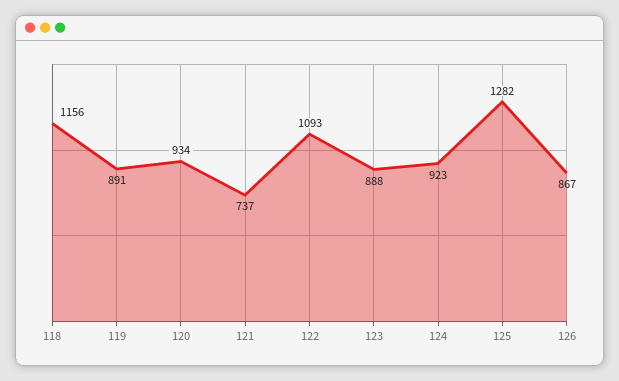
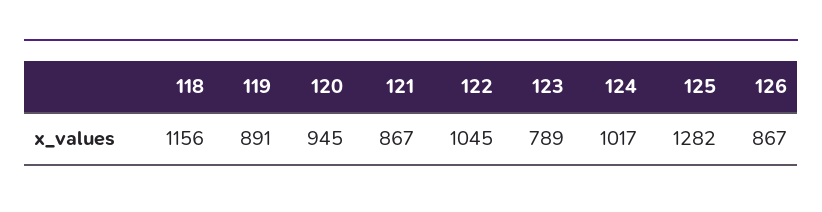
  {
    "118": 1156,
    "119": 891,
-   "120": 934,
+   "120": 945,
-   "121": 737,
+   "121": 867,
-   "122": 1093,
+   "122": 1045,
-   "123": 888,
+   "123": 789,
-   "124": 923,
+   "124": 1017,
    "125": 1282,
    "126": 867
  }

